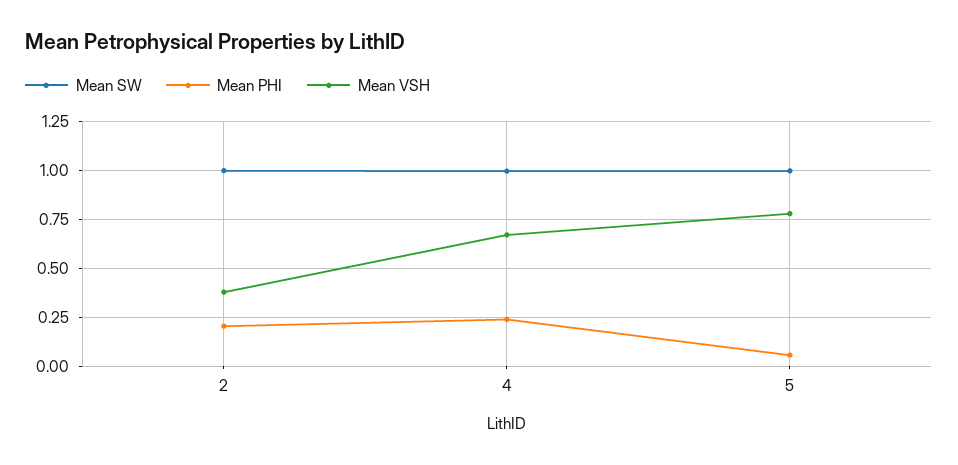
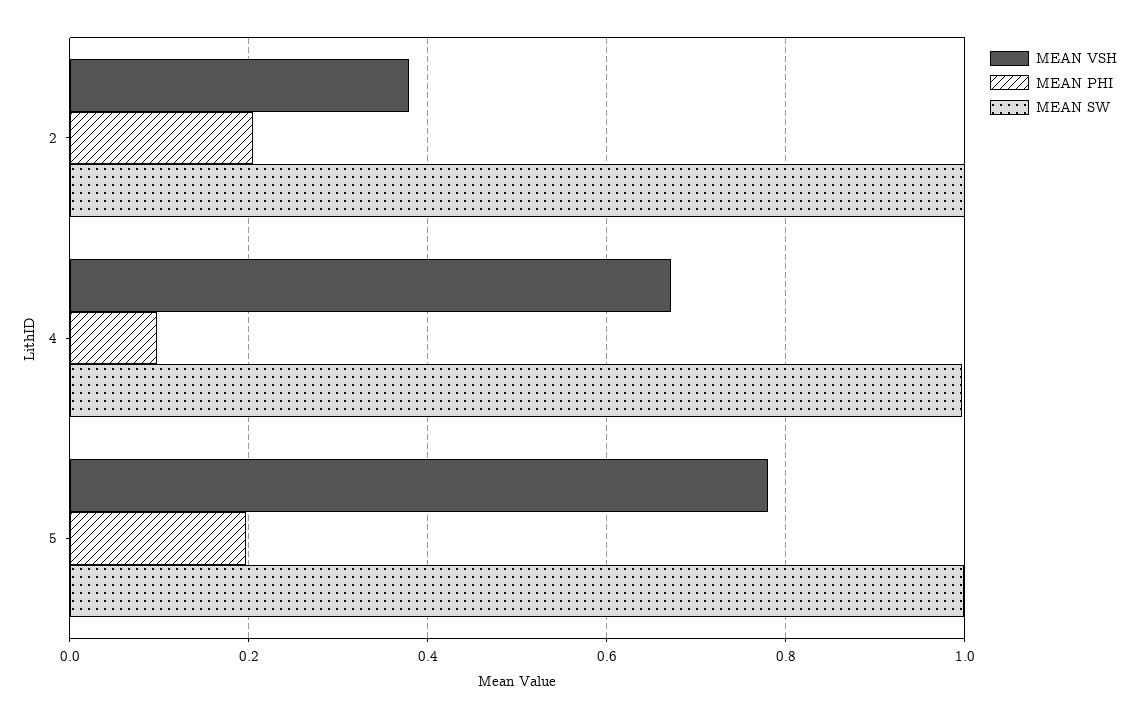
  {
    "Mean SW": {
      "2": 1,
      "4": 1,
      "5": 1
    },
    "Mean PHI": {
      "2": 0.2,
-     "4": 0.25,
+     "4": 0.1,
-     "5": 0.05
+     "5": 0.2
    },
    "Mean VSH": {
      "2": 0.38,
      "4": 0.68,
      "5": 0.78
    }
  }

